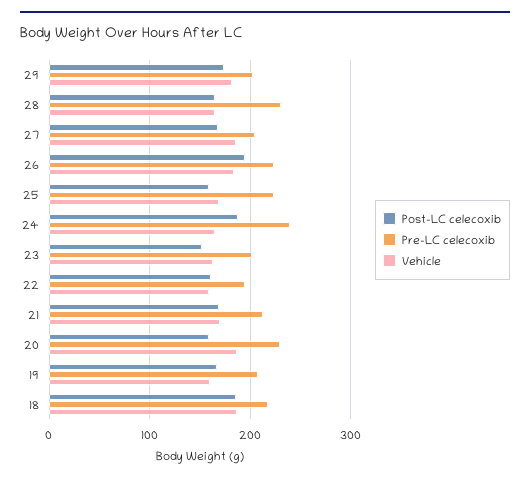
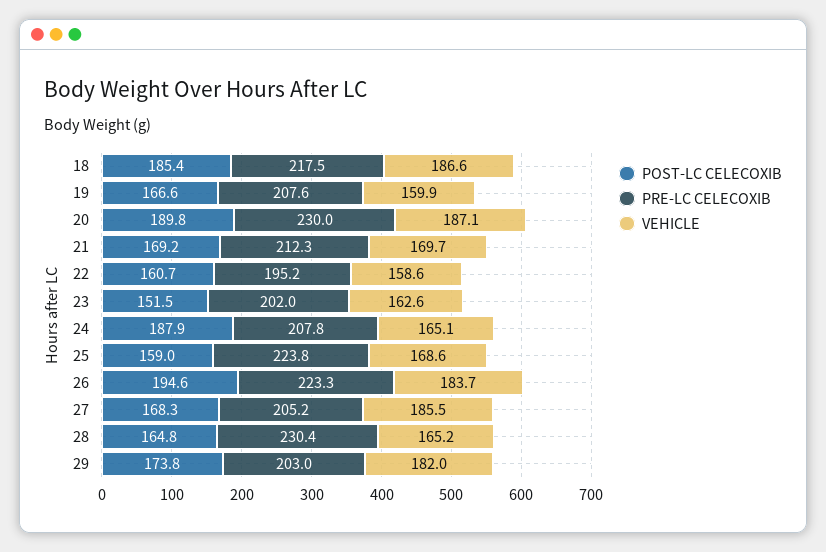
  {
    "Post-LC celecoxib": {
      "29": 173.8,
      "28": 164.8,
      "27": 168.3,
      "26": 194.6,
      "25": 159,
      "24": 187.9,
      "23": 151.5,
      "22": 160.7,
      "21": 169.2,
-     "20": 160,
+     "20": 189.8,
      "19": 166.6,
      "18": 185.4
    },
    "Pre-LC celecoxib": {
      "29": 203,
      "28": 230.4,
      "27": 205.2,
      "26": 223.3,
      "25": 223.8,
-     "24": 240,
+     "24": 207.8,
      "23": 202,
      "22": 195.2,
      "21": 212.3,
      "20": 230,
      "19": 207.6,
      "18": 217.5
    },
    "Vehicle": {
      "29": 182,
      "28": 165.2,
      "27": 185.5,
      "26": 183.7,
      "25": 168.6,
      "24": 165.1,
      "23": 162.6,
      "22": 158.6,
      "21": 169.7,
      "20": 187.1,
      "19": 159.9,
      "18": 186.6
    }
  }

